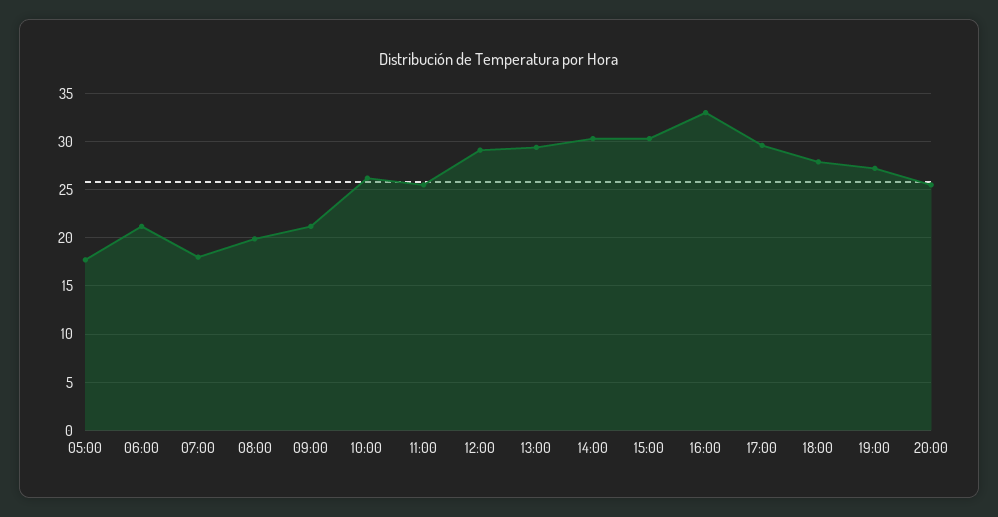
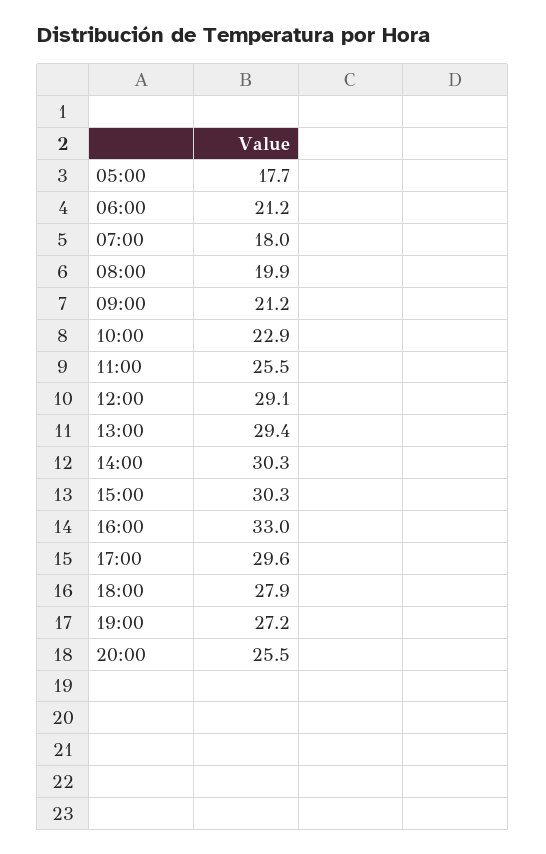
  {
    "05:00": 17.7,
    "06:00": 21.2,
    "07:00": 18,
    "08:00": 19.9,
    "09:00": 21.2,
-   "10:00": 26,
+   "10:00": 22.9,
    "11:00": 25.5,
    "12:00": 29.1,
    "13:00": 29.4,
    "14:00": 30.3,
    "15:00": 30.3,
    "16:00": 33,
    "17:00": 29.6,
    "18:00": 27.9,
    "19:00": 27.2,
    "20:00": 25.5
  }

